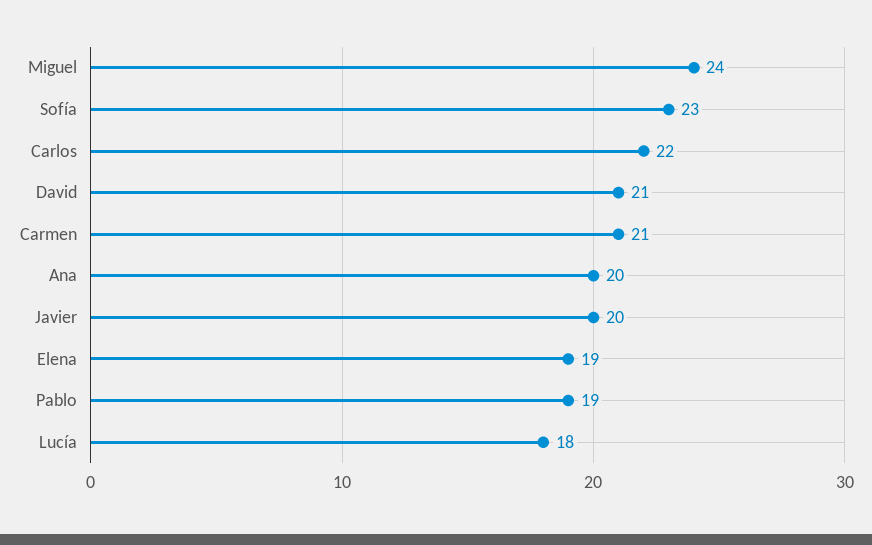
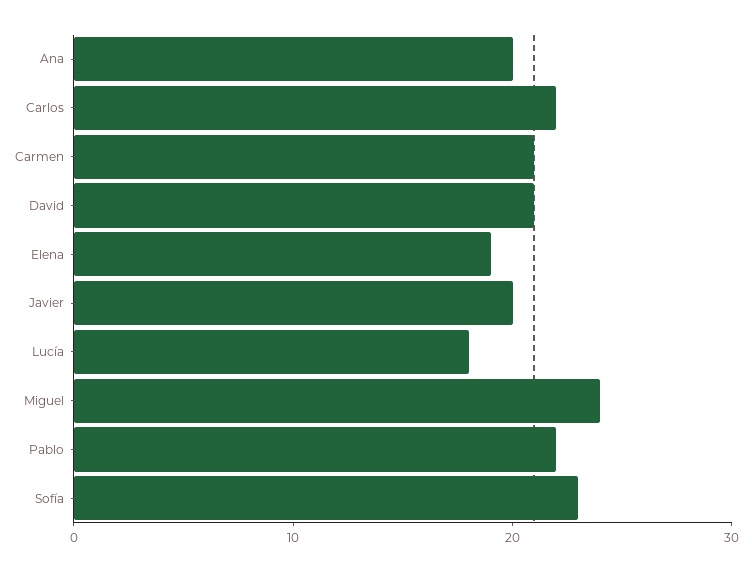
  {
    "Miguel": 24,
    "Sofía": 23,
    "Carlos": 22,
    "David": 21,
    "Carmen": 21,
    "Ana": 20,
    "Javier": 20,
    "Elena": 19,
-   "Pablo": 19,
+   "Pablo": 22,
    "Lucía": 18
  }

